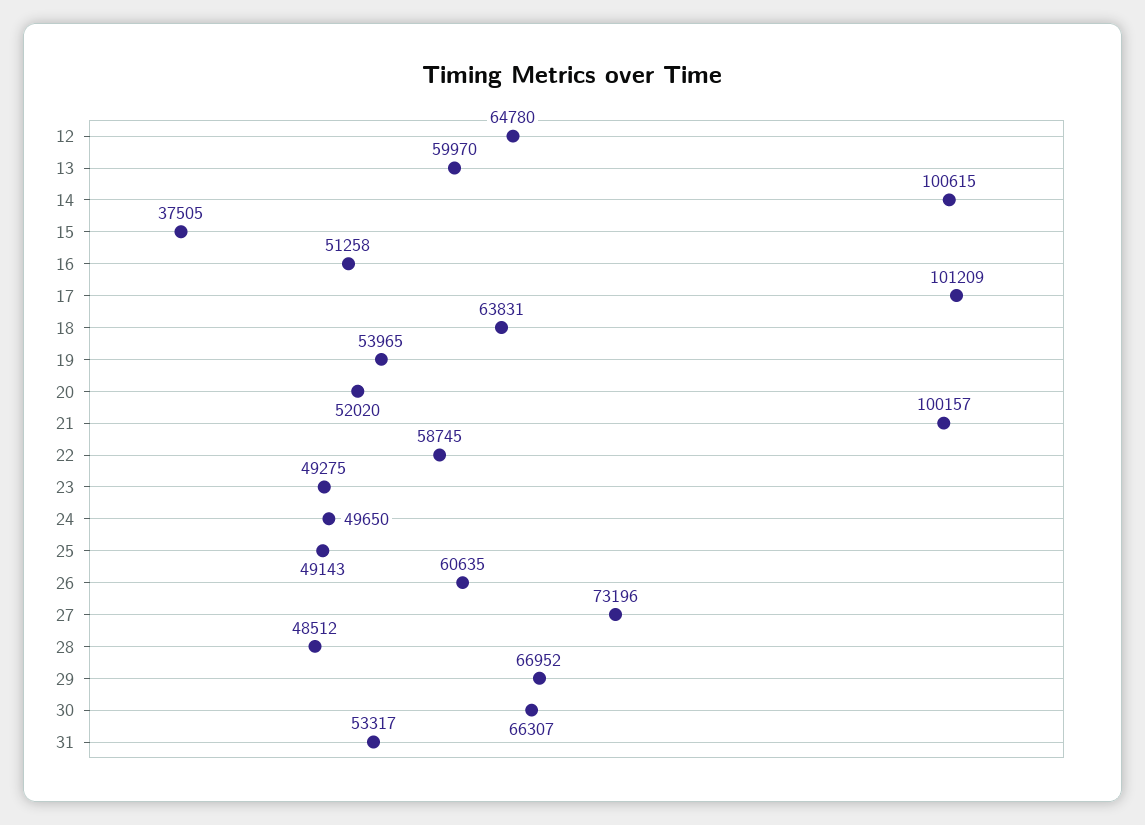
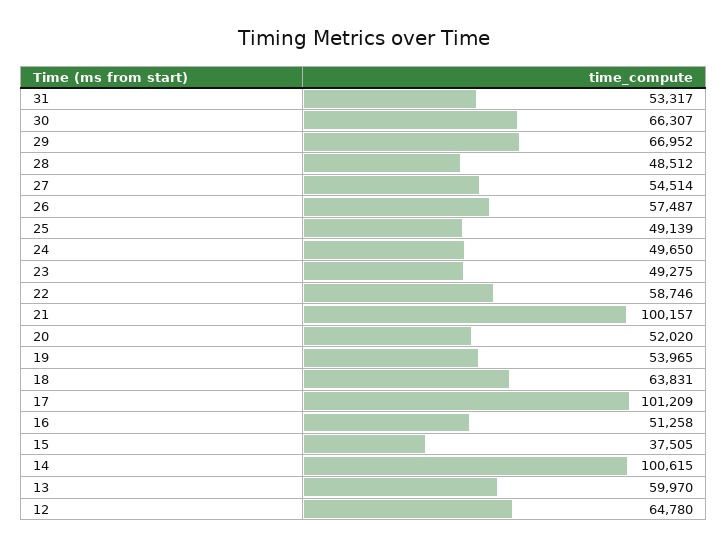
  {
    "12": 64780,
    "13": 59970,
    "14": 100615,
    "15": 37505,
    "16": 51258,
    "17": 101209,
    "18": 63831,
    "19": 53965,
    "20": 52020,
    "21": 100157,
-   "22": 58745,
+   "22": 58746,
    "23": 49275,
    "24": 49650,
-   "25": 49143,
+   "25": 49139,
-   "26": 60635,
+   "26": 57487,
-   "27": 73196,
+   "27": 54514,
    "28": 48512,
    "29": 66952,
    "30": 66307,
    "31": 53317
  }

